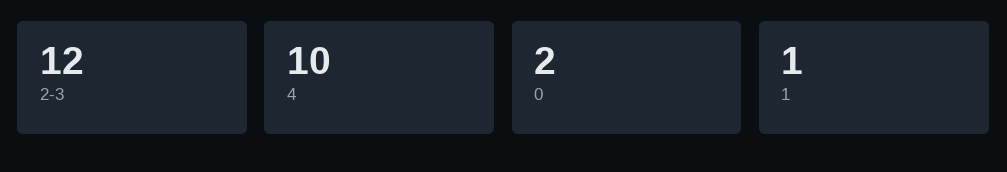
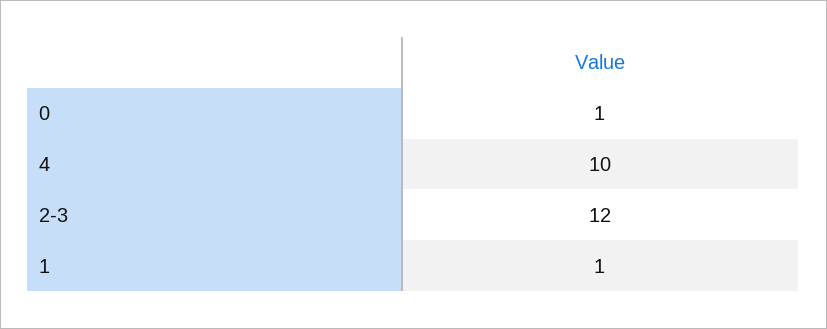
  {
    "2-3": 12,
    "4": 10,
-   "0": 2,
+   "0": 1,
    "1": 1
  }

